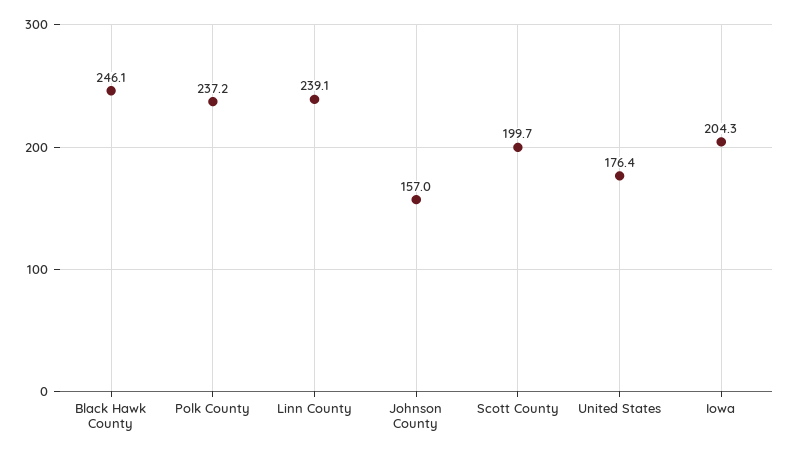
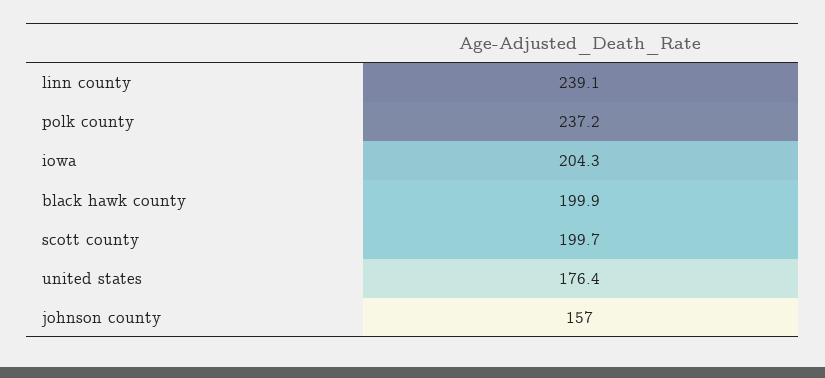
  {
-   "Black Hawk County": 246.1,
+   "Black Hawk County": 199.9,
    "Polk County": 237.2,
    "Linn County": 239.1,
    "Johnson County": 157,
    "Scott County": 199.7,
    "United States": 176.4,
    "Iowa": 204.3
  }

